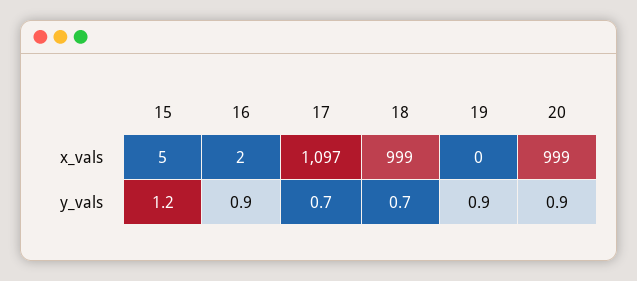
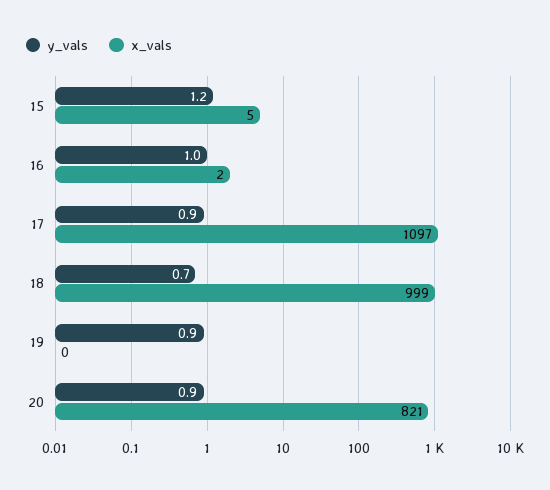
  {
    "x_vals": {
      "15": 5,
      "16": 2,
      "17": 1097,
      "18": 999,
      "19": 0,
-     "20": 999
+     "20": 821
    },
    "y_vals": {
      "15": 1.2,
-     "16": 0.9,
+     "16": 1,
-     "17": 0.7,
+     "17": 0.9,
      "18": 0.7,
      "19": 0.9,
      "20": 0.9
    }
  }

